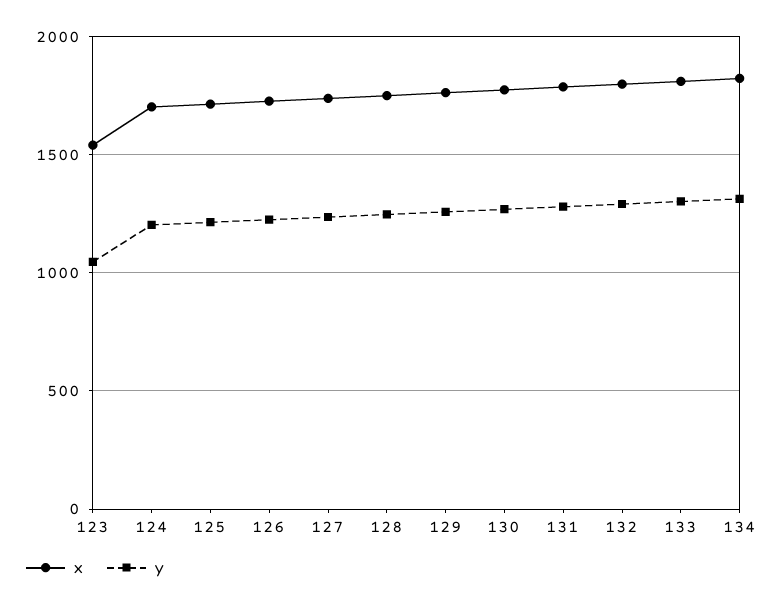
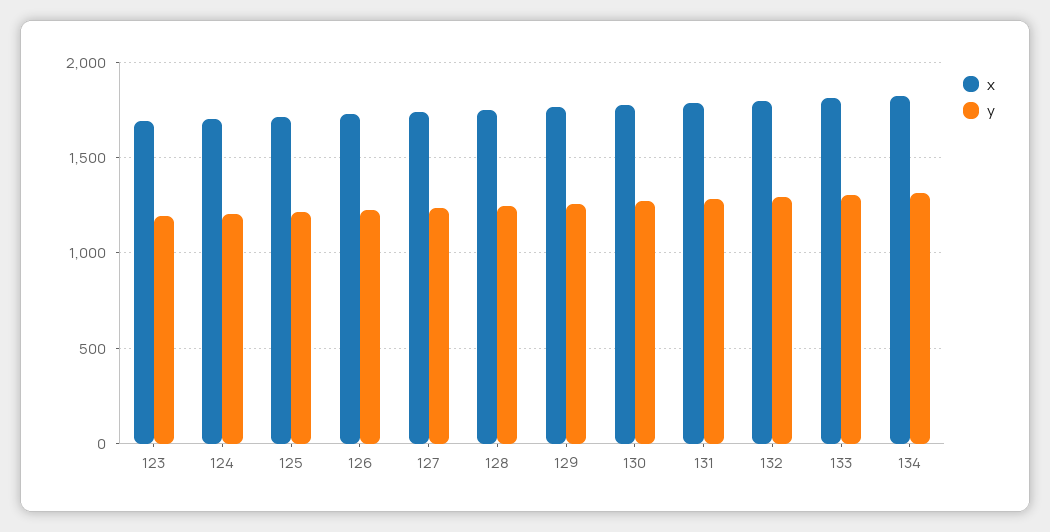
  {
    "x": {
-     "123": 1550,
+     "123": 1700,
      "124": 1700,
      "125": 1700,
      "126": 1750,
      "127": 1750,
      "128": 1750,
      "129": 1750,
      "130": 1750,
      "131": 1800,
      "132": 1800,
      "133": 1800,
      "134": 1800
    },
    "y": {
-     "123": 1050,
+     "123": 1200,
      "124": 1200,
      "125": 1200,
      "126": 1250,
      "127": 1250,
      "128": 1250,
      "129": 1250,
      "130": 1250,
      "131": 1300,
      "132": 1300,
      "133": 1300,
      "134": 1300
    }
  }

